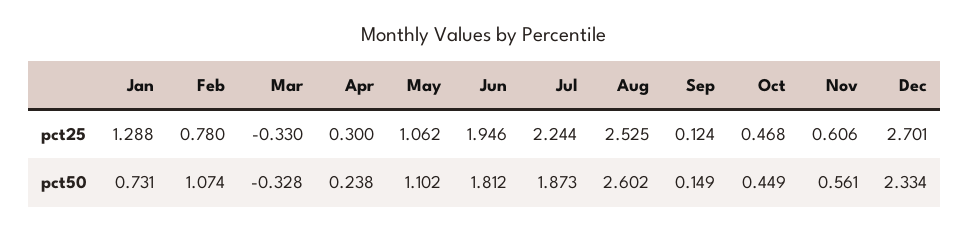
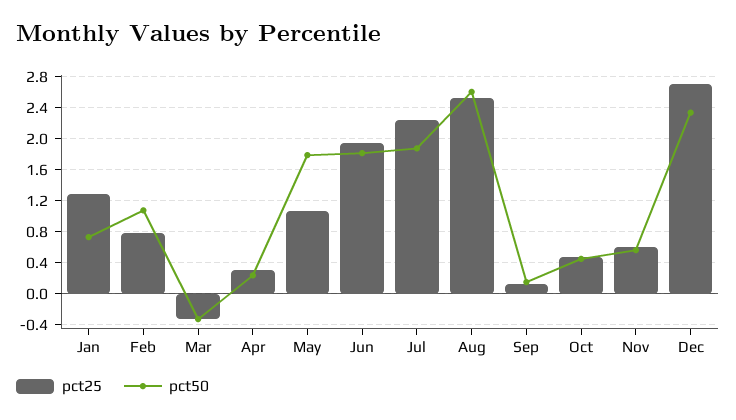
  {
    "pct25": {
      "Jan": 1.288,
      "Feb": 0.78,
      "Mar": -0.33,
      "Apr": 0.3,
      "May": 1.062,
      "Jun": 1.946,
      "Jul": 2.244,
      "Aug": 2.525,
      "Sep": 0.124,
      "Oct": 0.468,
      "Nov": 0.606,
      "Dec": 2.701
    },
    "pct50": {
      "Jan": 0.731,
      "Feb": 1.074,
      "Mar": -0.328,
      "Apr": 0.238,
-     "May": 1.102,
+     "May": 1.8,
      "Jun": 1.812,
      "Jul": 1.873,
      "Aug": 2.602,
      "Sep": 0.149,
      "Oct": 0.449,
      "Nov": 0.561,
      "Dec": 2.334
    }
  }

